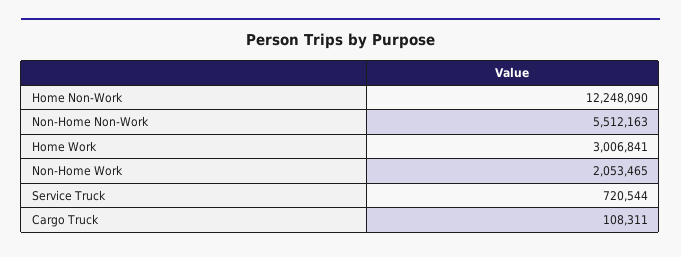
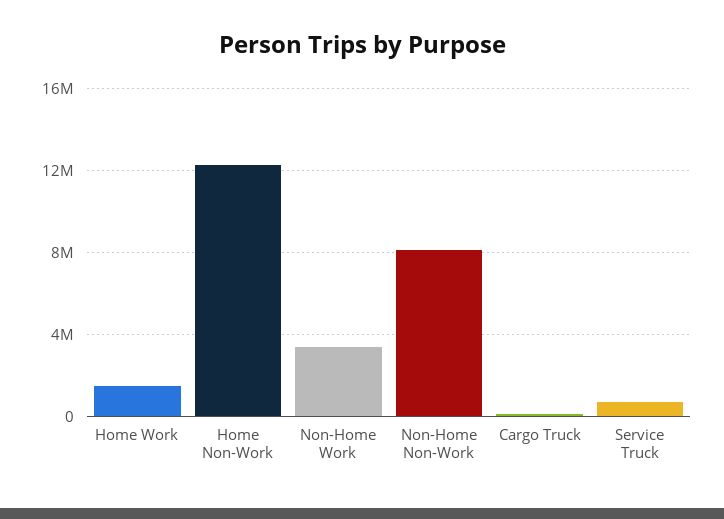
  {
    "Home Non-Work": 12248090,
-   "Non-Home Non-Work": 5512163,
+   "Non-Home Non-Work": 8000000,
-   "Home Work": 3006841,
+   "Home Work": 1500000,
-   "Non-Home Work": 2053465,
+   "Non-Home Work": 3500000,
    "Service Truck": 720544,
    "Cargo Truck": 108311
  }

